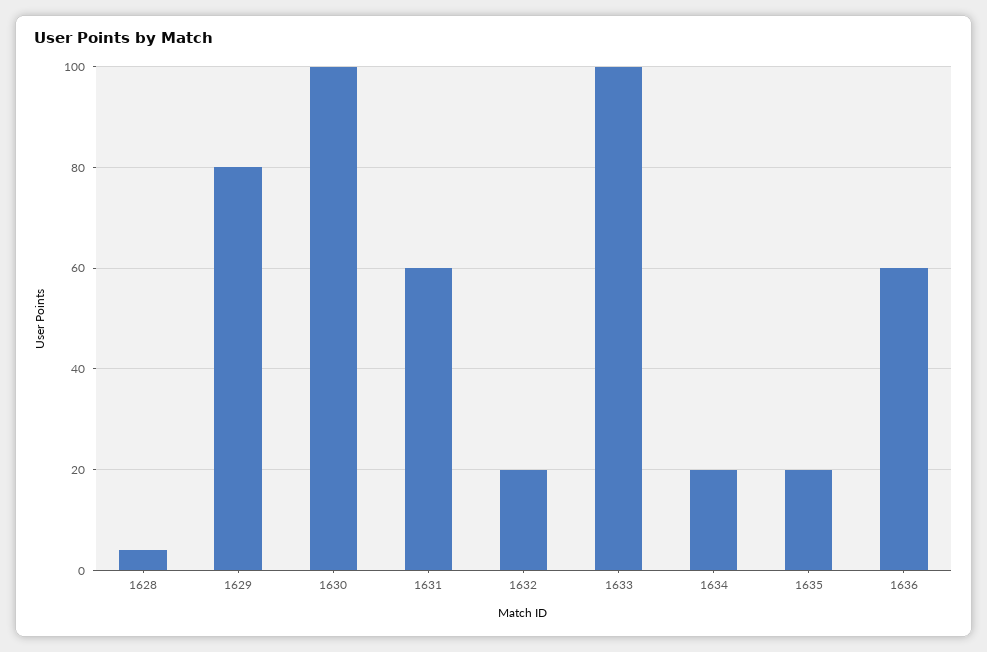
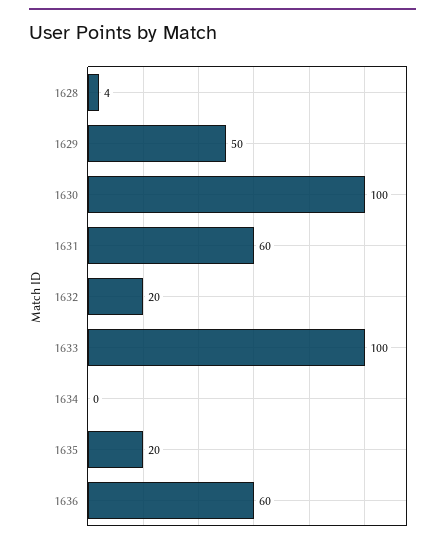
  {
    "1628": 4,
-   "1629": 80,
+   "1629": 50,
    "1630": 100,
    "1631": 60,
    "1632": 20,
    "1633": 100,
-   "1634": 20,
+   "1634": 0,
    "1635": 20,
    "1636": 60
  }

